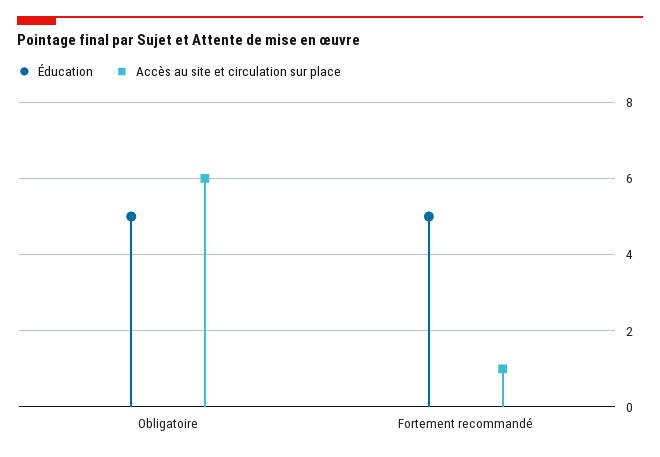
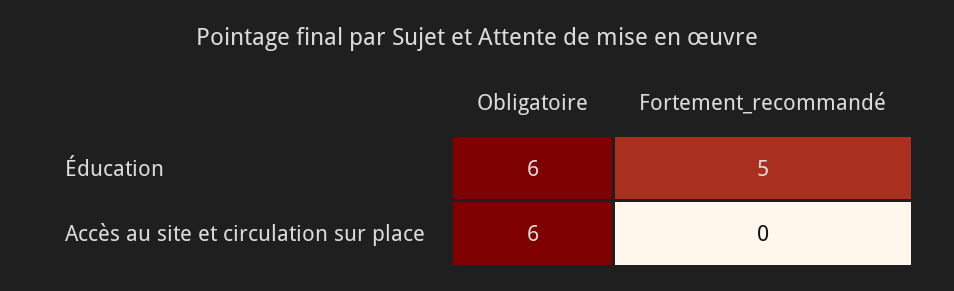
  {
    "Éducation": {
-     "Obligatoire": 5,
+     "Obligatoire": 6,
      "Fortement recommandé": 5
    },
    "Accès au site et circulation sur place": {
      "Obligatoire": 6,
-     "Fortement recommandé": 1
+     "Fortement recommandé": 0
    }
  }

